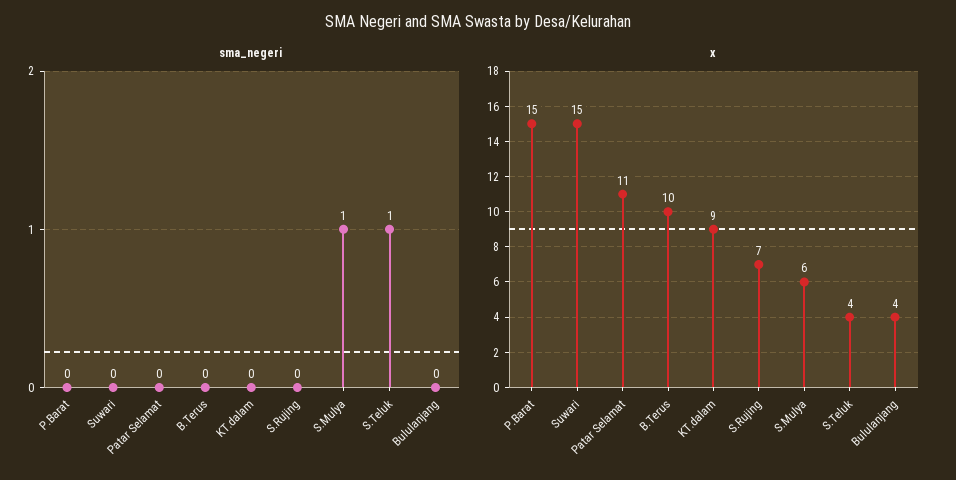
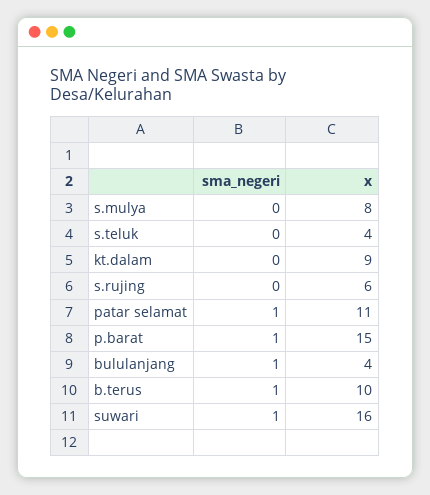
  {
    "sma_negeri": {
-     "P.Barat": 0,
+     "P.Barat": 1,
-     "Suwari": 0,
+     "Suwari": 1,
-     "Patar Selamat": 0,
+     "Patar Selamat": 1,
-     "B.Terus": 0,
+     "B.Terus": 1,
      "KT.dalam": 0,
      "S.Rujing": 0,
-     "S.Mulya": 1,
+     "S.Mulya": 0,
-     "S.Teluk": 1,
+     "S.Teluk": 0,
-     "Bululanjang": 0
+     "Bululanjang": 1
    },
    "x": {
      "P.Barat": 15,
-     "Suwari": 15,
+     "Suwari": 16,
      "Patar Selamat": 11,
      "B.Terus": 10,
      "KT.dalam": 9,
-     "S.Rujing": 7,
+     "S.Rujing": 6,
-     "S.Mulya": 6,
+     "S.Mulya": 8,
      "S.Teluk": 4,
      "Bululanjang": 4
    }
  }

